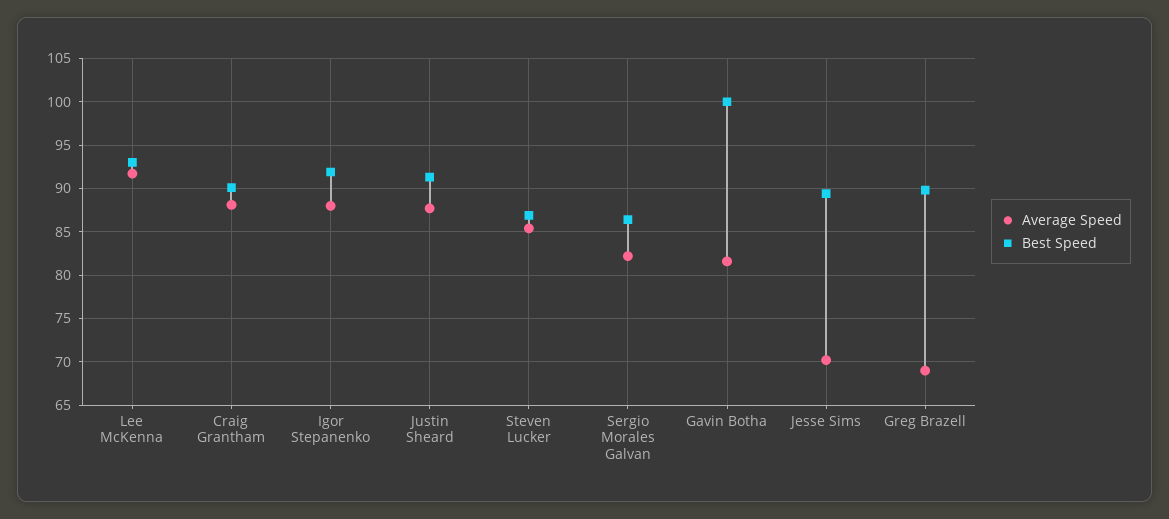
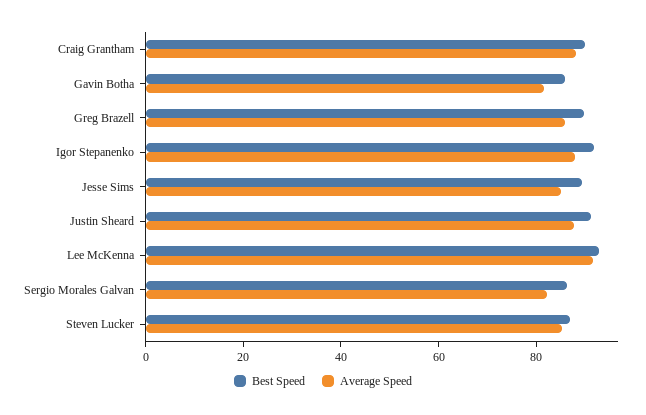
  {
    "Average Speed": {
      "Lee McKenna": 92,
      "Craig Grantham": 88,
      "Igor Stepanenko": 88,
      "Justin Sheard": 88,
      "Steven Lucker": 85,
      "Sergio Morales Galvan": 82,
      "Gavin Botha": 82,
-     "Jesse Sims": 70,
+     "Jesse Sims": 85,
-     "Greg Brazell": 69
+     "Greg Brazell": 85
    },
    "Best Speed": {
      "Lee McKenna": 93,
      "Craig Grantham": 90,
      "Igor Stepanenko": 92,
      "Justin Sheard": 91,
      "Steven Lucker": 87,
      "Sergio Morales Galvan": 86,
-     "Gavin Botha": 100,
+     "Gavin Botha": 85,
      "Jesse Sims": 89,
      "Greg Brazell": 90
    }
  }

